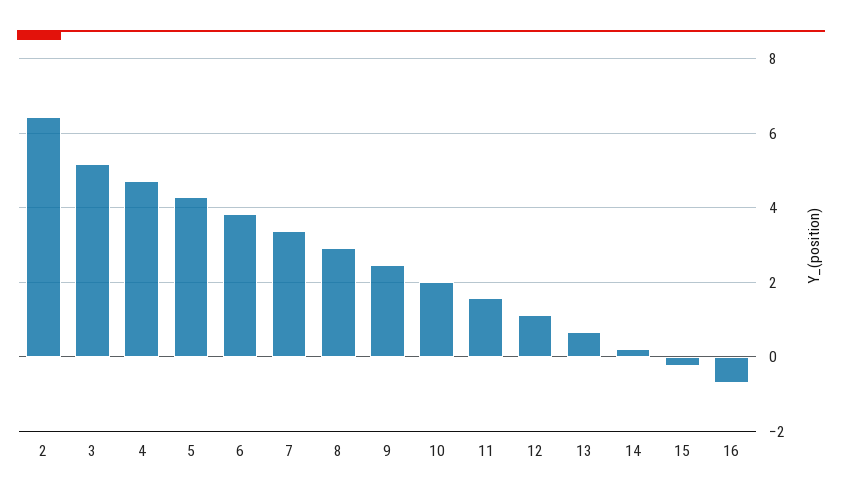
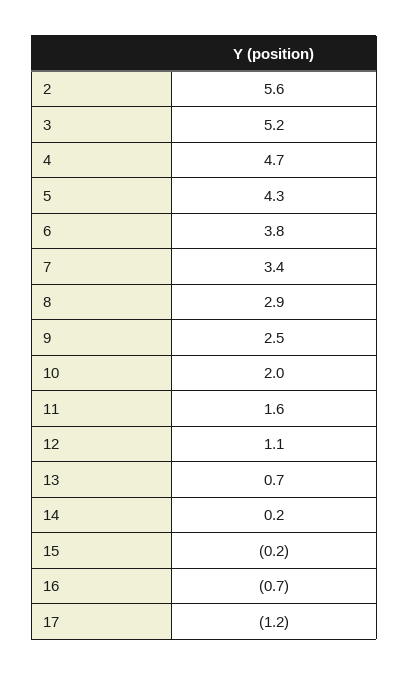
  {
-   "2": 6.4,
+   "2": 5.6,
    "3": 5.2,
    "4": 4.7,
    "5": 4.3,
    "6": 3.8,
    "7": 3.4,
    "8": 2.9,
    "9": 2.5,
    "10": 2,
    "11": 1.6,
    "12": 1.1,
    "13": 0.7,
    "14": 0.2,
    "15": -0.2,
-   "16": -0.7
+   "16": -0.7,
+   "17": -1.2
  }

